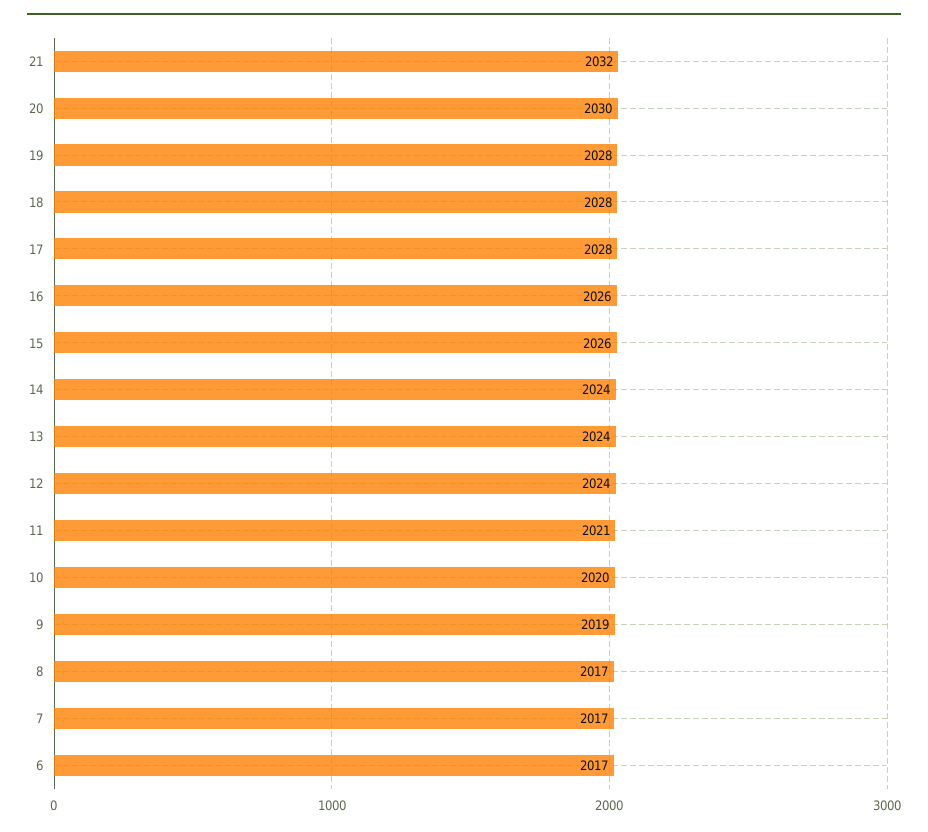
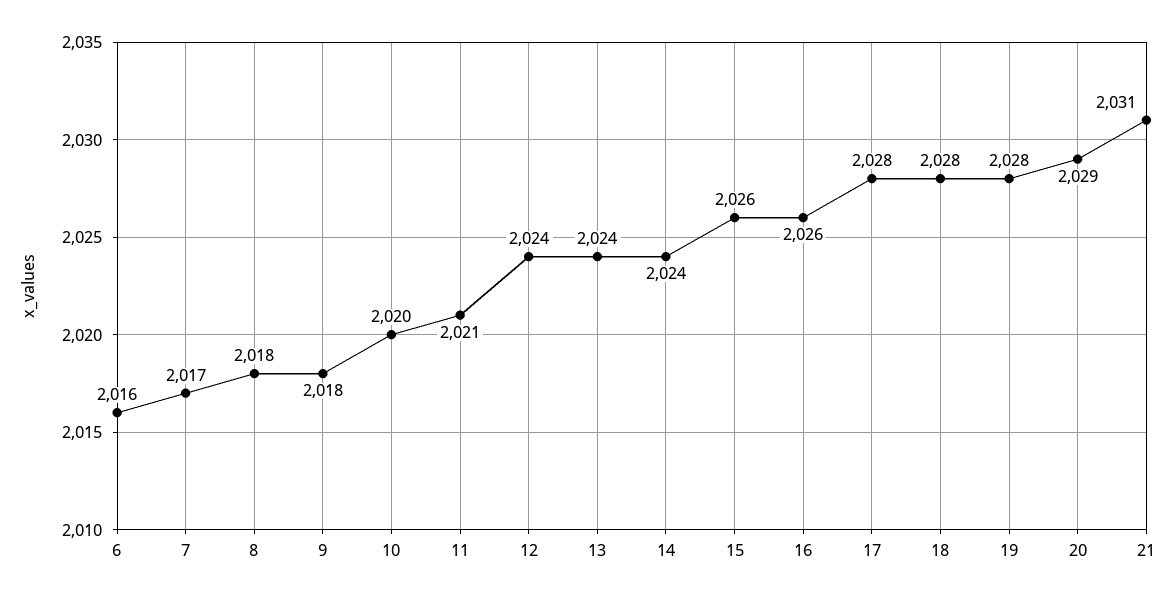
  {
-   "21": 2032,
+   "21": 2031,
-   "20": 2030,
+   "20": 2029,
    "19": 2028,
    "18": 2028,
    "17": 2028,
    "16": 2026,
    "15": 2026,
    "14": 2024,
    "13": 2024,
    "12": 2024,
    "11": 2021,
    "10": 2020,
-   "9": 2019,
+   "9": 2018,
-   "8": 2017,
+   "8": 2018,
    "7": 2017,
-   "6": 2017
+   "6": 2016
  }

